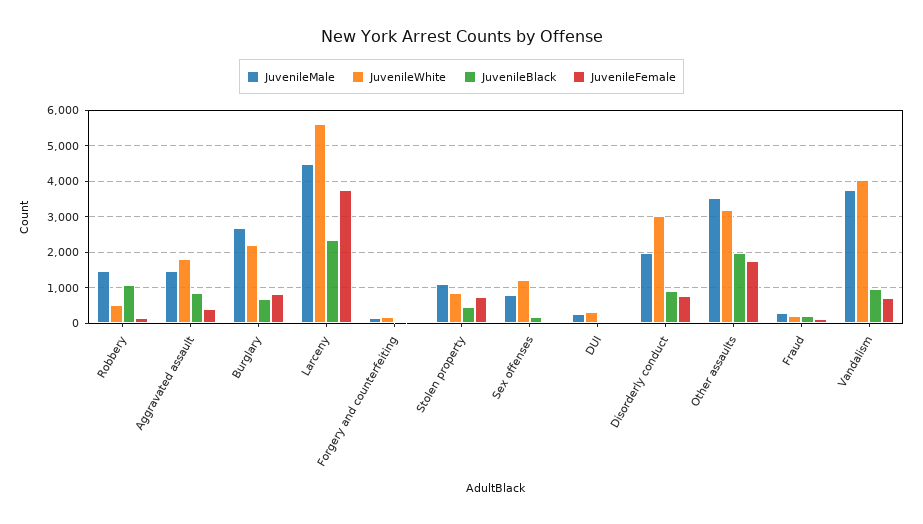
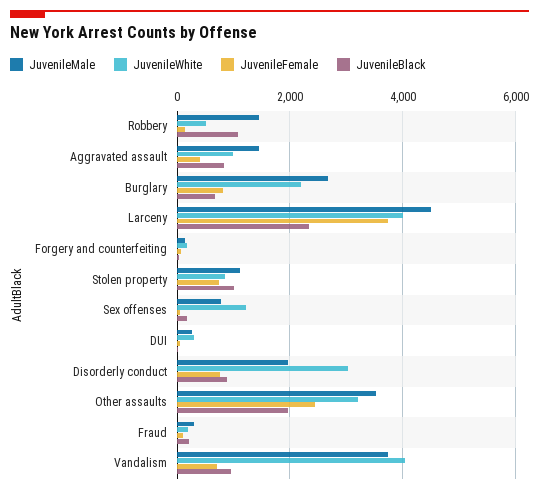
  {
    "JuvenileMale": {
      "Robbery": 1400,
      "Aggravated assault": 1400,
      "Burglary": 2600,
      "Larceny": 4400,
      "Forgery and counterfeiting": 200,
      "Stolen property": 1200,
      "Sex offenses": 800,
      "DUI": 200,
      "Disorderly conduct": 2000,
      "Other assaults": 3600,
      "Fraud": 200,
      "Vandalism": 3800
    },
    "JuvenileWhite": {
      "Robbery": 600,
-     "Aggravated assault": 1800,
+     "Aggravated assault": 1000,
      "Burglary": 2200,
-     "Larceny": 5600,
+     "Larceny": 4000,
      "Forgery and counterfeiting": 200,
      "Stolen property": 800,
      "Sex offenses": 1200,
      "DUI": 400,
      "Disorderly conduct": 3000,
      "Other assaults": 3200,
      "Fraud": 200,
      "Vandalism": 4000
    },
    "JuvenileBlack": {
      "Robbery": 1000,
      "Aggravated assault": 800,
      "Burglary": 600,
      "Larceny": 2400,
      "Forgery and counterfeiting": 0,
-     "Stolen property": 400,
+     "Stolen property": 1000,
      "Sex offenses": 200,
      "DUI": 0,
      "Disorderly conduct": 800,
      "Other assaults": 2000,
      "Fraud": 200,
      "Vandalism": 1000
    },
    "JuvenileFemale": {
      "Robbery": 200,
      "Aggravated assault": 400,
      "Burglary": 800,
      "Larceny": 3800,
      "Forgery and counterfeiting": 0,
      "Stolen property": 800,
      "Sex offenses": 0,
      "DUI": 0,
      "Disorderly conduct": 800,
-     "Other assaults": 1800,
+     "Other assaults": 2400,
      "Fraud": 200,
      "Vandalism": 800
    }
  }

